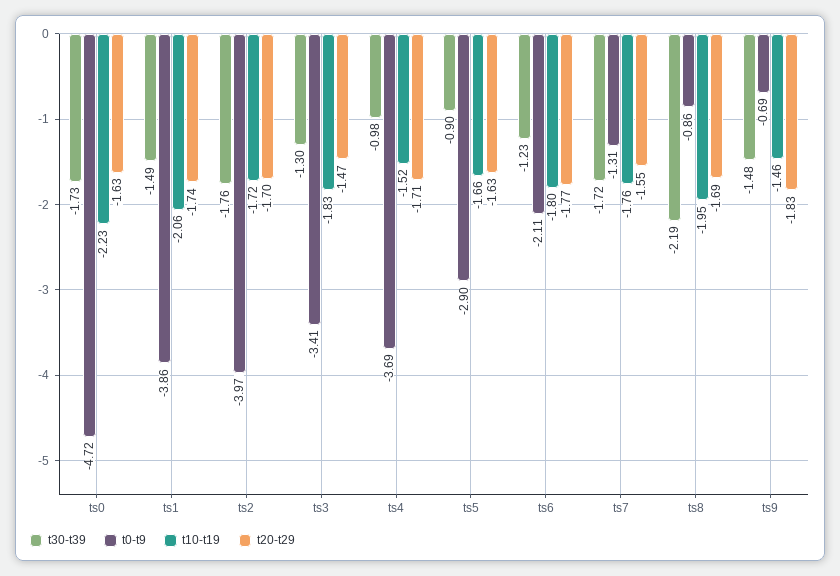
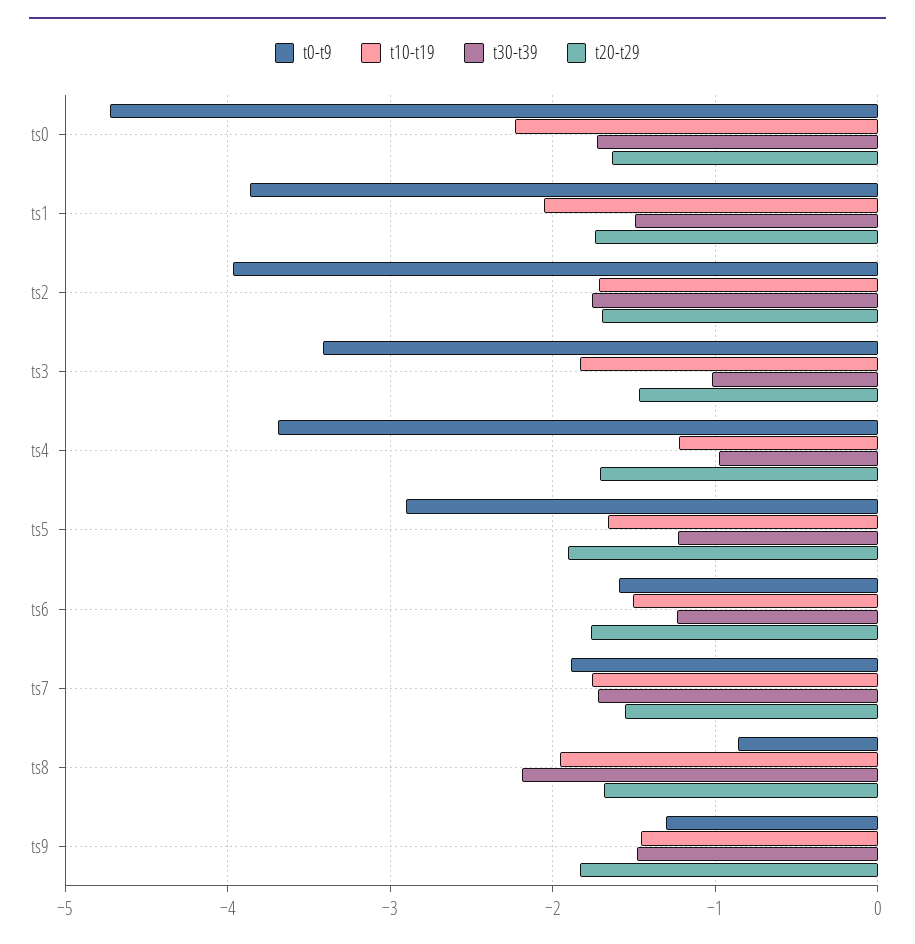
  {
    "t30-t39": {
      "ts0": -1.73,
      "ts1": -1.49,
      "ts2": -1.76,
-     "ts3": -1.3,
+     "ts3": -1,
      "ts4": -0.98,
-     "ts5": -0.9,
+     "ts5": -1.2,
      "ts6": -1.23,
      "ts7": -1.72,
      "ts8": -2.19,
      "ts9": -1.48
    },
    "t0-t9": {
      "ts0": -4.72,
      "ts1": -3.86,
      "ts2": -3.97,
      "ts3": -3.41,
      "ts4": -3.69,
      "ts5": -2.9,
-     "ts6": -2.11,
+     "ts6": -1.6,
-     "ts7": -1.31,
+     "ts7": -1.9,
      "ts8": -0.86,
-     "ts9": -0.69
+     "ts9": -1.3
    },
    "t10-t19": {
      "ts0": -2.23,
      "ts1": -2.06,
      "ts2": -1.72,
      "ts3": -1.83,
-     "ts4": -1.52,
+     "ts4": -1.2,
      "ts5": -1.66,
-     "ts6": -1.8,
+     "ts6": -1.5,
      "ts7": -1.76,
      "ts8": -1.95,
      "ts9": -1.46
    },
    "t20-t29": {
      "ts0": -1.63,
      "ts1": -1.74,
      "ts2": -1.7,
      "ts3": -1.47,
      "ts4": -1.71,
-     "ts5": -1.63,
+     "ts5": -1.9,
      "ts6": -1.77,
      "ts7": -1.55,
      "ts8": -1.69,
      "ts9": -1.83
    }
  }

